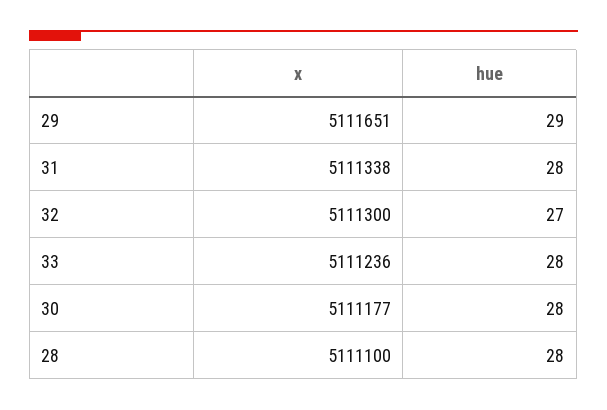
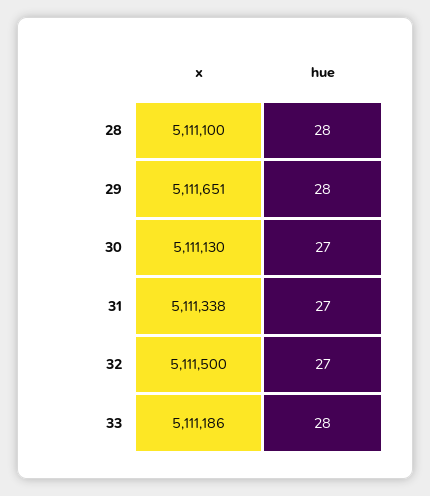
  {
    "x": {
      "29": 5111651,
      "31": 5111338,
-     "32": 5111300,
+     "32": 5111500,
-     "33": 5111236,
+     "33": 5111186,
-     "30": 5111177,
+     "30": 5111130,
      "28": 5111100
    },
    "hue": {
-     "29": 29,
+     "29": 28,
-     "31": 28,
+     "31": 27,
      "32": 27,
      "33": 28,
-     "30": 28,
+     "30": 27,
      "28": 28
    }
  }

